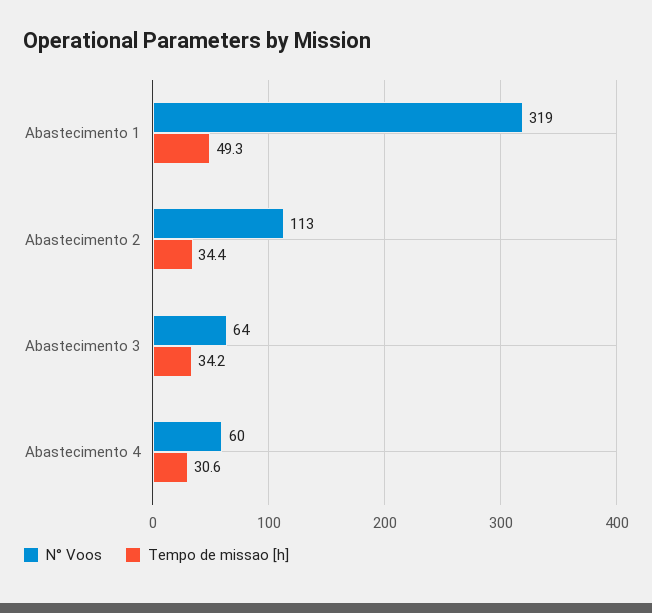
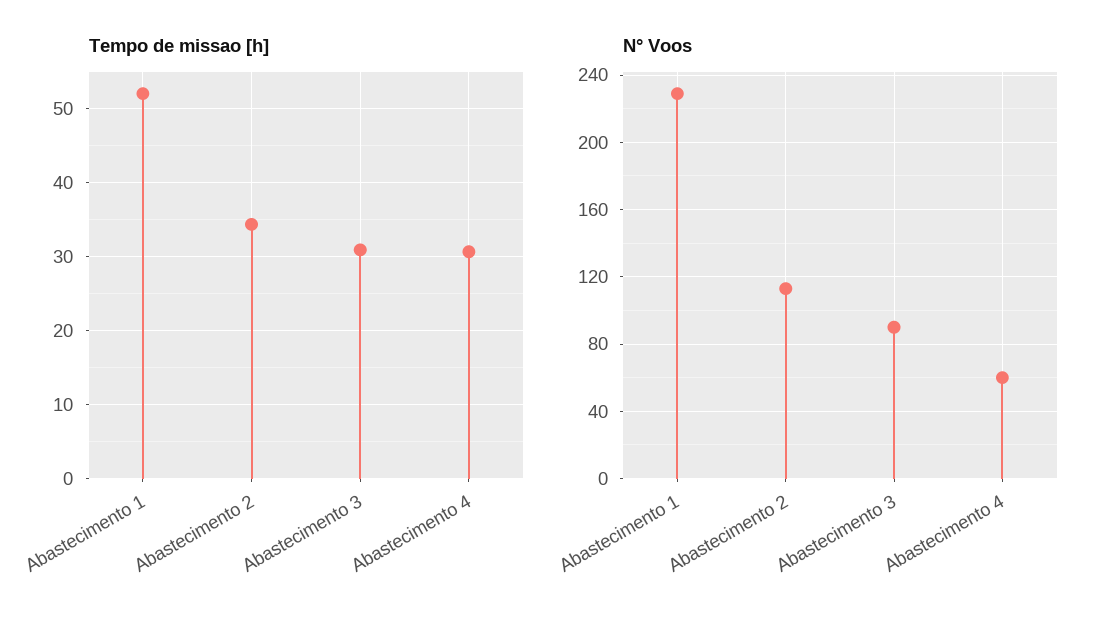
  {
    "N° Voos": {
-     "Abastecimento 1": 319,
+     "Abastecimento 1": 230,
      "Abastecimento 2": 113,
-     "Abastecimento 3": 64,
+     "Abastecimento 3": 90,
      "Abastecimento 4": 60
    },
    "Tempo de missao [h]": {
-     "Abastecimento 1": 49.3,
+     "Abastecimento 1": 52,
      "Abastecimento 2": 34.4,
-     "Abastecimento 3": 34.2,
+     "Abastecimento 3": 31,
      "Abastecimento 4": 30.6
    }
  }

